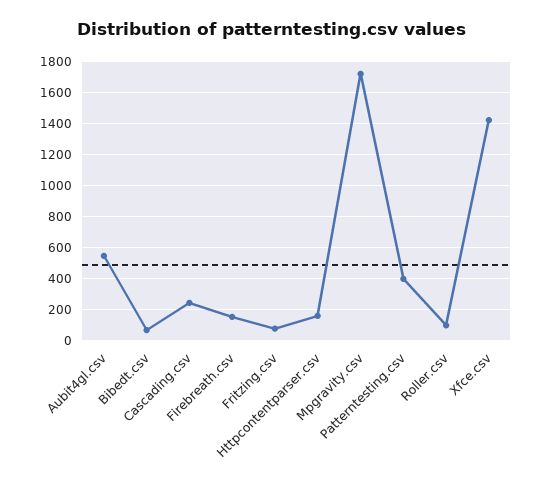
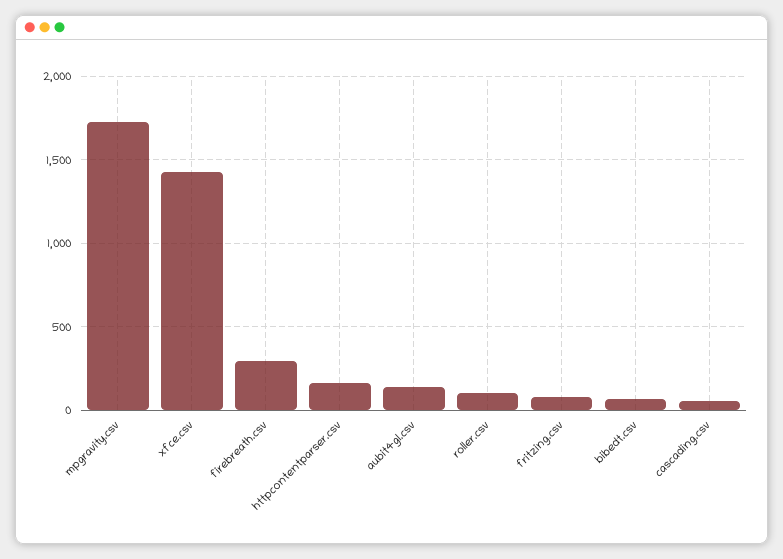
  {
-   "Aubit4gl.csv": 550,
+   "Aubit4gl.csv": 150,
    "Bibedt.csv": 50,
-   "Cascading.csv": 250,
+   "Cascading.csv": 50,
-   "Firebreath.csv": 150,
+   "Firebreath.csv": 300,
    "Fritzing.csv": 100,
    "Httpcontentparser.csv": 150,
    "Mpgravity.csv": 1700,
-   "Patterntesting.csv": 400,
    "Roller.csv": 100,
    "Xfce.csv": 1400
  }

